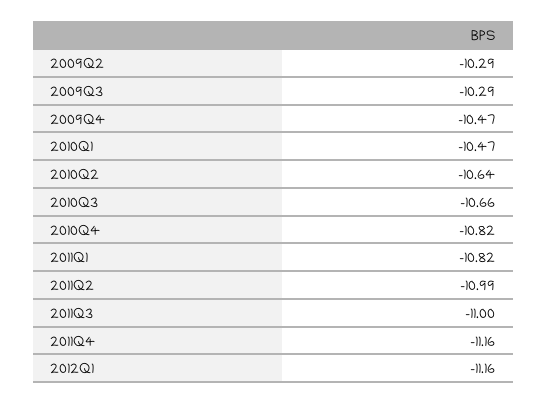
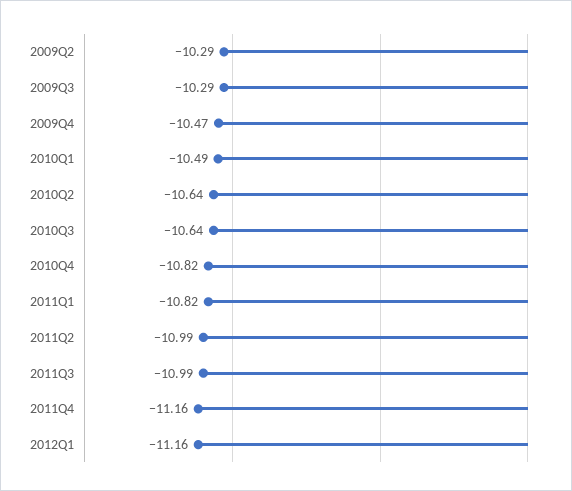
  {
    "2009Q2": -10.29,
    "2009Q3": -10.29,
    "2009Q4": -10.47,
-   "2010Q1": -10.47,
+   "2010Q1": -10.49,
    "2010Q2": -10.64,
-   "2010Q3": -10.66,
+   "2010Q3": -10.64,
    "2010Q4": -10.82,
    "2011Q1": -10.82,
    "2011Q2": -10.99,
-   "2011Q3": -11,
+   "2011Q3": -10.99,
    "2011Q4": -11.16,
    "2012Q1": -11.16
  }

